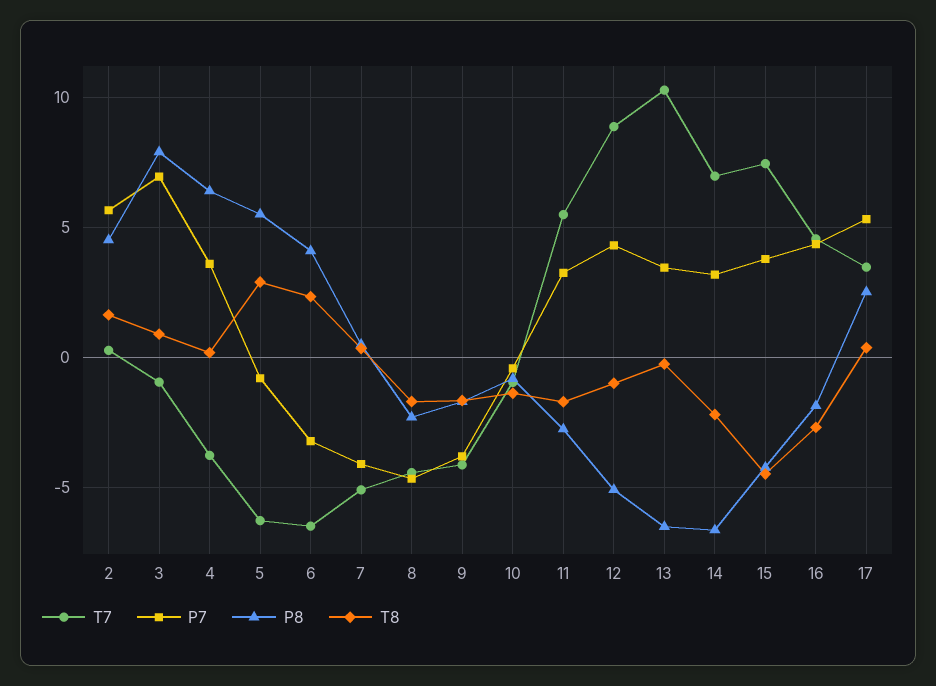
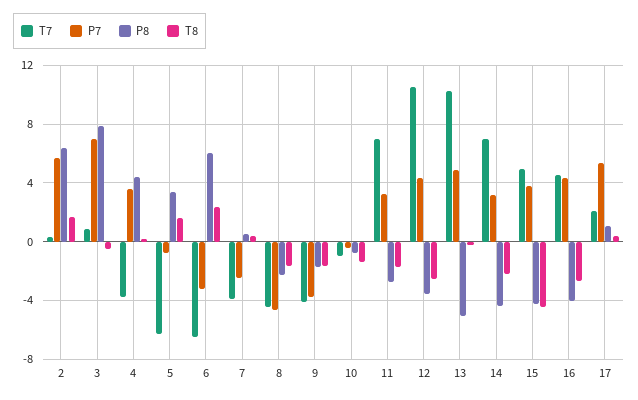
  {
    "T7": {
      "2": 0.5,
-     "3": -1,
+     "3": 1,
      "4": -4,
      "5": -6.5,
      "6": -6.5,
-     "7": -5,
+     "7": -4,
      "8": -4.5,
      "9": -4,
      "10": -1,
-     "11": 5.5,
+     "11": 7,
-     "12": 9,
+     "12": 10.5,
      "13": 10.5,
      "14": 7,
-     "15": 7.5,
+     "15": 5,
      "16": 4.5,
-     "17": 3.5
+     "17": 2
    },
    "P7": {
      "2": 5.5,
      "3": 7,
      "4": 3.5,
      "5": -1,
      "6": -3,
-     "7": -4,
+     "7": -2.5,
      "8": -4.5,
      "9": -4,
      "10": -0.5,
      "11": 3.5,
      "12": 4.5,
-     "13": 3.5,
+     "13": 5,
      "14": 3,
      "15": 4,
      "16": 4.5,
      "17": 5.5
    },
    "P8": {
-     "2": 4.5,
+     "2": 6.5,
      "3": 8,
-     "4": 6.5,
+     "4": 4.5,
-     "5": 5.5,
+     "5": 3.5,
-     "6": 4,
+     "6": 6,
      "7": 0.5,
      "8": -2.5,
      "9": -1.5,
      "10": -1,
      "11": -2.5,
-     "12": -5,
+     "12": -3.5,
-     "13": -6.5,
+     "13": -5,
-     "14": -6.5,
+     "14": -4.5,
      "15": -4,
-     "16": -2,
+     "16": -4,
-     "17": 2.5
+     "17": 1
    },
    "T8": {
      "2": 1.5,
-     "3": 1,
+     "3": -0.5,
      "4": 0,
-     "5": 3,
+     "5": 1.5,
      "6": 2.5,
      "7": 0.5,
      "8": -1.5,
      "9": -1.5,
      "10": -1.5,
      "11": -1.5,
-     "12": -1,
+     "12": -2.5,
      "13": -0.5,
      "14": -2,
      "15": -4.5,
      "16": -2.5,
      "17": 0.5
    }
  }

